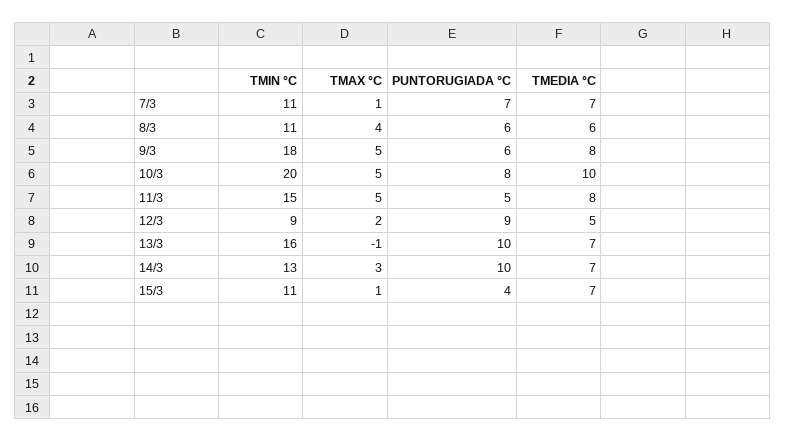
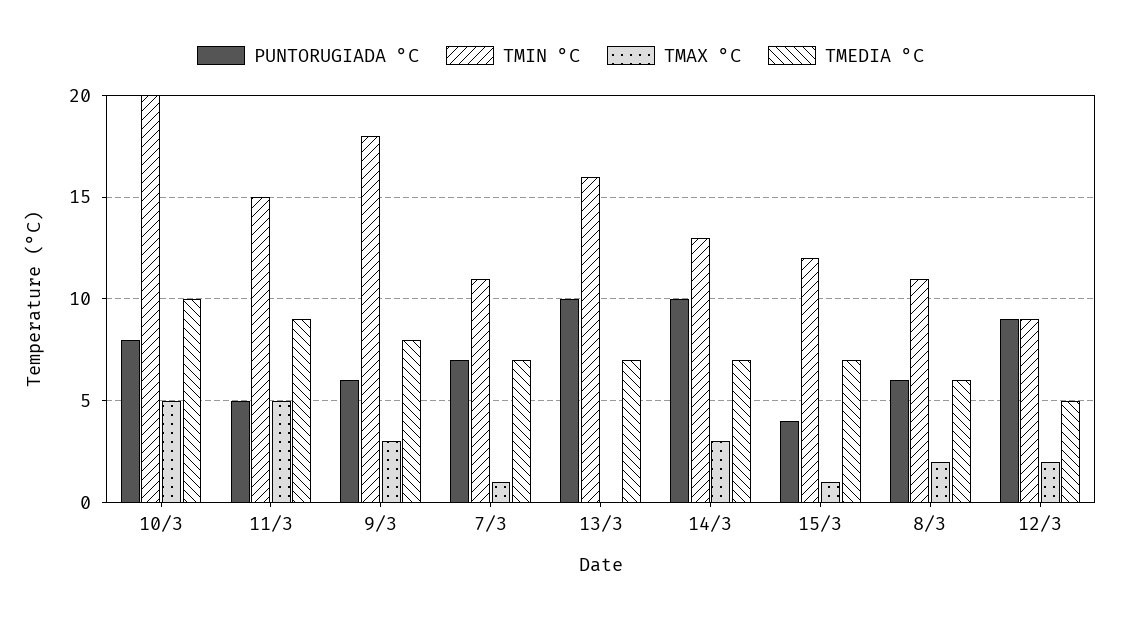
  {
    "TMIN °C": {
      "7/3": 11,
      "8/3": 11,
      "9/3": 18,
      "10/3": 20,
      "11/3": 15,
      "12/3": 9,
      "13/3": 16,
      "14/3": 13,
-     "15/3": 11
+     "15/3": 12
    },
    "TMAX °C": {
      "7/3": 1,
-     "8/3": 4,
+     "8/3": 2,
-     "9/3": 5,
+     "9/3": 3,
      "10/3": 5,
      "11/3": 5,
      "12/3": 2,
-     "13/3": -1,
+     "13/3": 0,
      "14/3": 3,
      "15/3": 1
    },
    "PUNTORUGIADA °C": {
      "7/3": 7,
      "8/3": 6,
      "9/3": 6,
      "10/3": 8,
      "11/3": 5,
      "12/3": 9,
      "13/3": 10,
      "14/3": 10,
      "15/3": 4
    },
    "TMEDIA °C": {
      "7/3": 7,
      "8/3": 6,
      "9/3": 8,
      "10/3": 10,
-     "11/3": 8,
+     "11/3": 9,
      "12/3": 5,
      "13/3": 7,
      "14/3": 7,
      "15/3": 7
    }
  }

